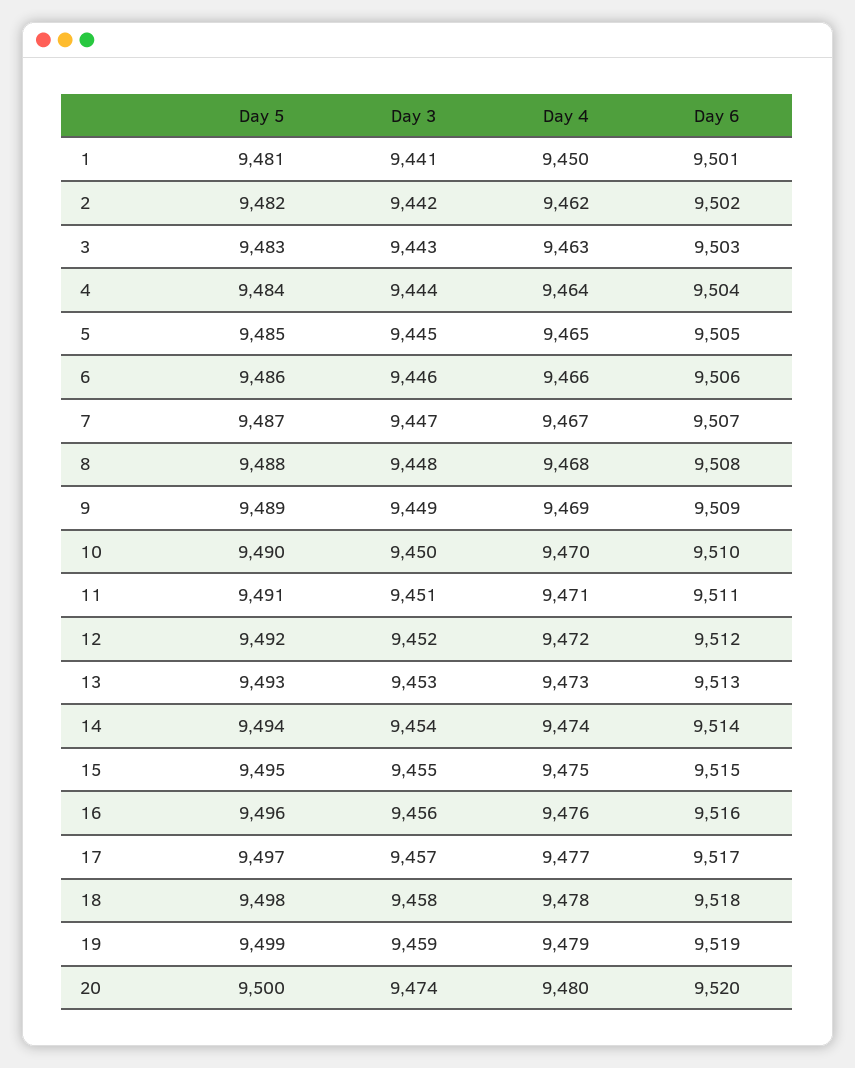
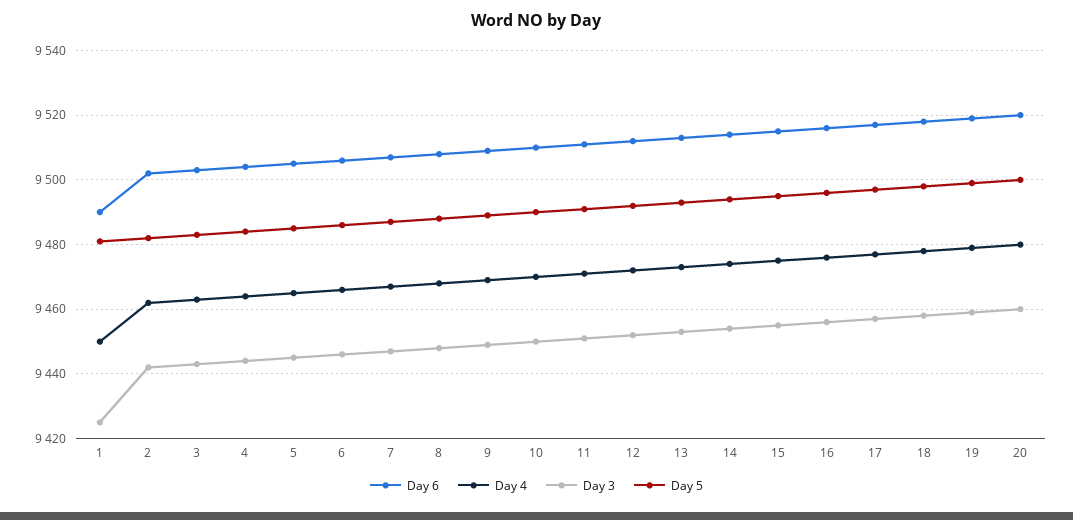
  {
    "Day 5": {
      "1": 9481,
      "2": 9482,
      "3": 9483,
      "4": 9484,
      "5": 9485,
      "6": 9486,
      "7": 9487,
      "8": 9488,
      "9": 9489,
      "10": 9490,
      "11": 9491,
      "12": 9492,
      "13": 9493,
      "14": 9494,
      "15": 9495,
      "16": 9496,
      "17": 9497,
      "18": 9498,
      "19": 9499,
      "20": 9500
    },
    "Day 3": {
-     "1": 9441,
+     "1": 9425,
      "2": 9442,
      "3": 9443,
      "4": 9444,
      "5": 9445,
      "6": 9446,
      "7": 9447,
      "8": 9448,
      "9": 9449,
      "10": 9450,
      "11": 9451,
      "12": 9452,
      "13": 9453,
      "14": 9454,
      "15": 9455,
      "16": 9456,
      "17": 9457,
      "18": 9458,
      "19": 9459,
-     "20": 9474
+     "20": 9460
    },
    "Day 4": {
      "1": 9450,
      "2": 9462,
      "3": 9463,
      "4": 9464,
      "5": 9465,
      "6": 9466,
      "7": 9467,
      "8": 9468,
      "9": 9469,
      "10": 9470,
      "11": 9471,
      "12": 9472,
      "13": 9473,
      "14": 9474,
      "15": 9475,
      "16": 9476,
      "17": 9477,
      "18": 9478,
      "19": 9479,
      "20": 9480
    },
    "Day 6": {
-     "1": 9501,
+     "1": 9490,
      "2": 9502,
      "3": 9503,
      "4": 9504,
      "5": 9505,
      "6": 9506,
      "7": 9507,
      "8": 9508,
      "9": 9509,
      "10": 9510,
      "11": 9511,
      "12": 9512,
      "13": 9513,
      "14": 9514,
      "15": 9515,
      "16": 9516,
      "17": 9517,
      "18": 9518,
      "19": 9519,
      "20": 9520
    }
  }

